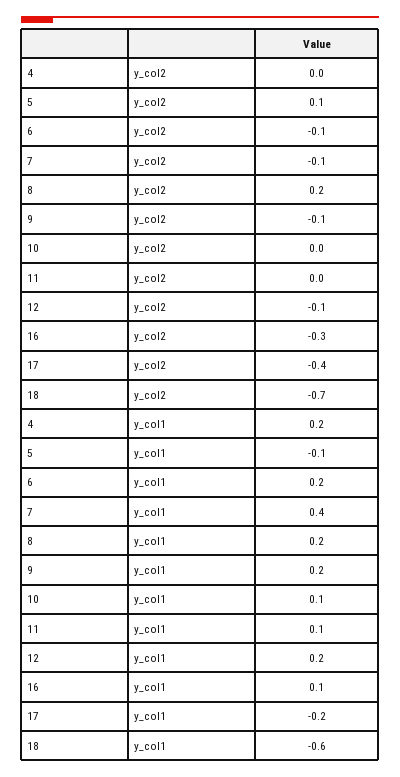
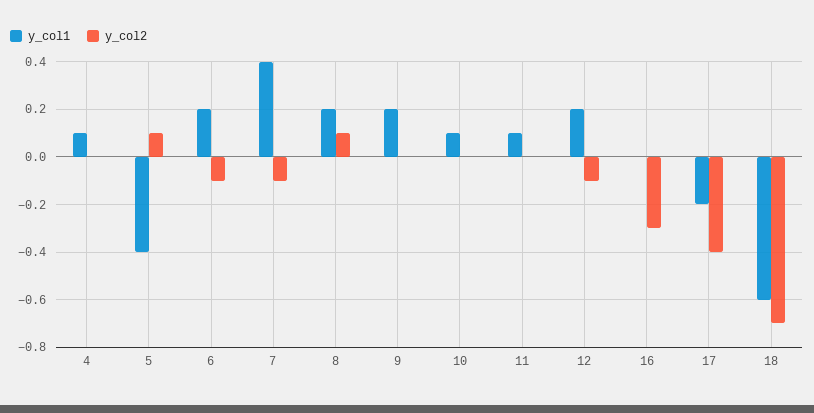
  {
    "y_col2": {
      "4": 0,
      "5": 0.1,
      "6": -0.1,
      "7": -0.1,
-     "8": 0.2,
+     "8": 0.1,
-     "9": -0.1,
+     "9": 0,
      "10": 0,
      "11": 0,
      "12": -0.1,
      "16": -0.3,
      "17": -0.4,
      "18": -0.7
    },
    "y_col1": {
-     "4": 0.2,
+     "4": 0.1,
-     "5": -0.1,
+     "5": -0.4,
      "6": 0.2,
      "7": 0.4,
      "8": 0.2,
      "9": 0.2,
      "10": 0.1,
      "11": 0.1,
      "12": 0.2,
-     "16": 0.1,
+     "16": 0,
      "17": -0.2,
      "18": -0.6
    }
  }

